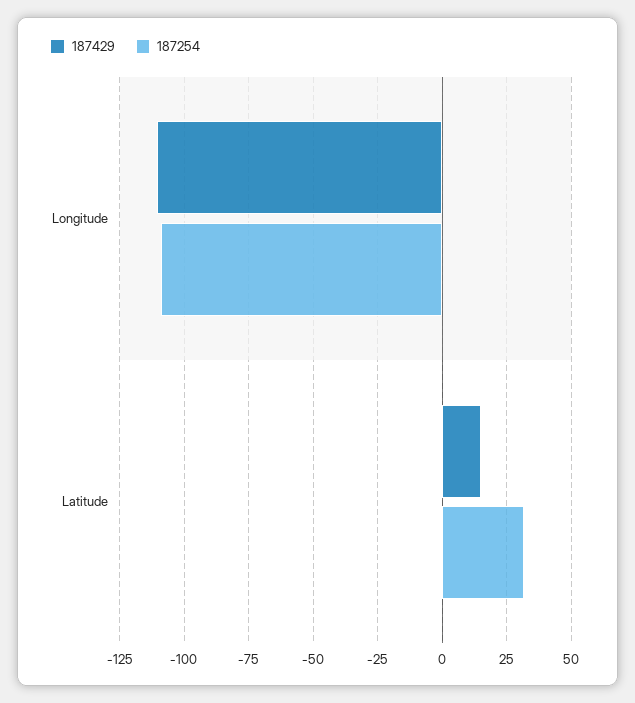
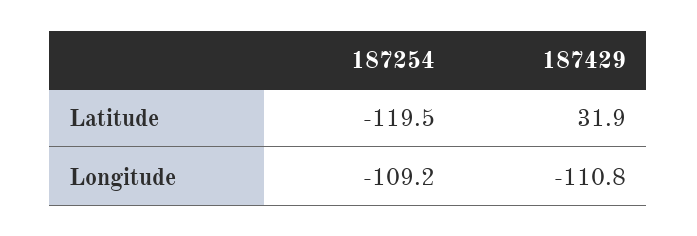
  {
    "187429": {
      "Longitude": -110.8,
-     "Latitude": 15
+     "Latitude": 31.9
    },
    "187254": {
      "Longitude": -109.2,
-     "Latitude": 32.5
+     "Latitude": -119.5
    }
  }

